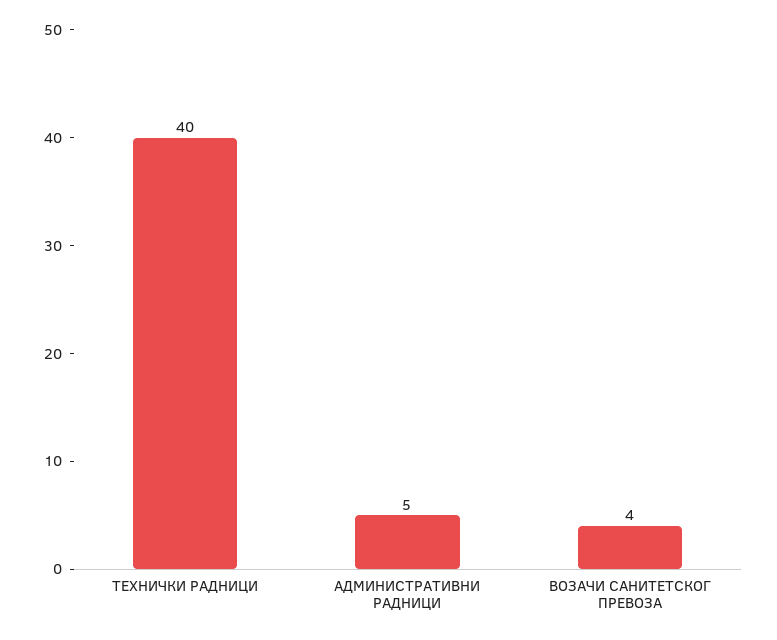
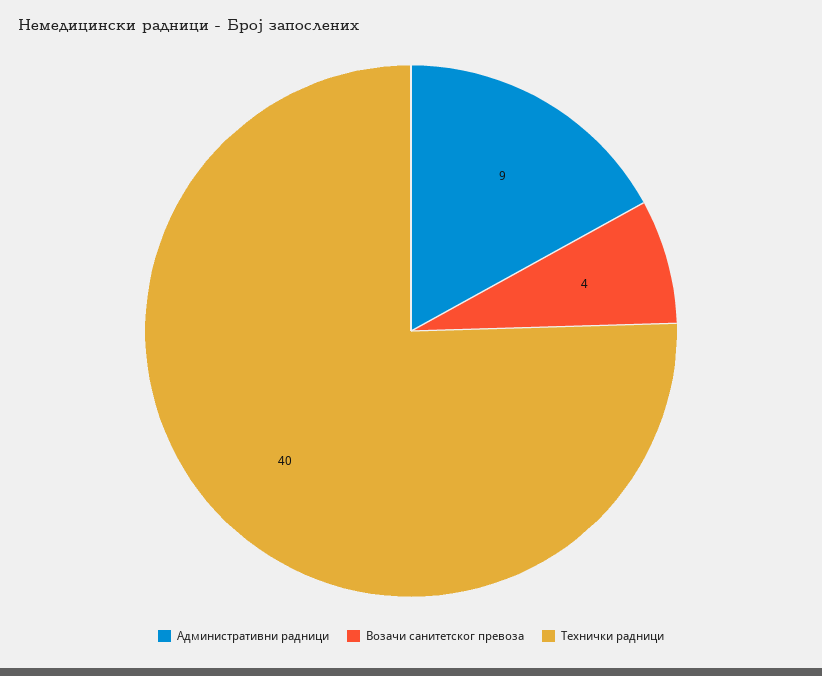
  {
    "ТЕХНИЧКИ РАДНИЦИ": 40,
-   "АДМИНИСТРАТИВНИ РАДНИЦИ": 5,
+   "АДМИНИСТРАТИВНИ РАДНИЦИ": 9,
    "ВОЗАЧИ САНИТЕТСКОГ ПРЕВОЗА": 4
  }

